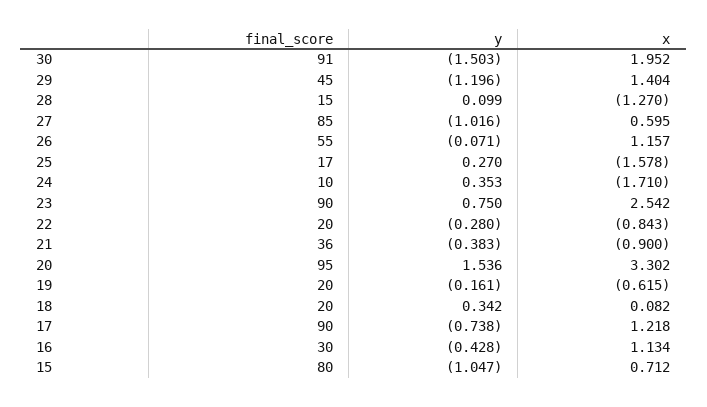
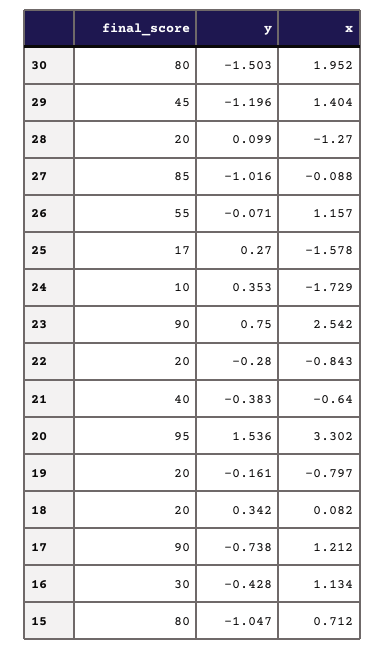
  {
    "final_score": {
-     "30": 91,
+     "30": 80,
      "29": 45,
-     "28": 15,
+     "28": 20,
      "27": 85,
      "26": 55,
      "25": 17,
      "24": 10,
      "23": 90,
      "22": 20,
-     "21": 36,
+     "21": 40,
      "20": 95,
      "19": 20,
      "18": 20,
      "17": 90,
      "16": 30,
      "15": 80
    },
    "y": {
      "30": -1.503,
      "29": -1.196,
      "28": 0.099,
      "27": -1.016,
      "26": -0.071,
      "25": 0.27,
      "24": 0.353,
      "23": 0.75,
      "22": -0.28,
      "21": -0.383,
      "20": 1.536,
      "19": -0.161,
      "18": 0.342,
      "17": -0.738,
      "16": -0.428,
      "15": -1.047
    },
    "x": {
      "30": 1.952,
      "29": 1.404,
      "28": -1.27,
-     "27": 0.595,
+     "27": -0.088,
      "26": 1.157,
      "25": -1.578,
-     "24": -1.71,
+     "24": -1.729,
      "23": 2.542,
      "22": -0.843,
-     "21": -0.9,
+     "21": -0.64,
      "20": 3.302,
-     "19": -0.615,
+     "19": -0.797,
      "18": 0.082,
-     "17": 1.218,
+     "17": 1.212,
      "16": 1.134,
      "15": 0.712
    }
  }

